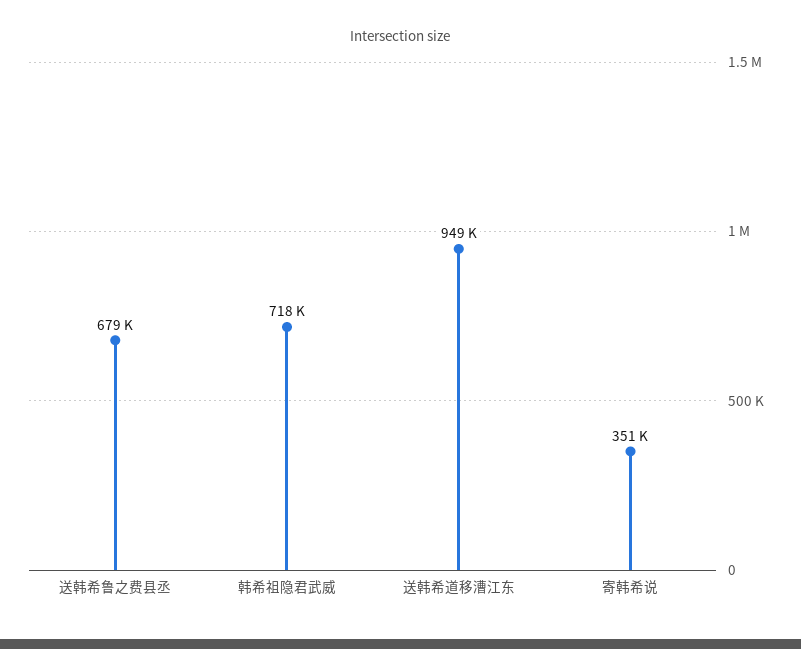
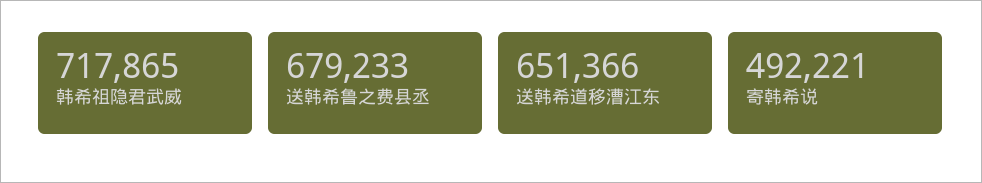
  {
    "送韩希鲁之费县丞": 679233,
    "韩希祖隐君武威": 717865,
-   "送韩希道移漕江东": 949000,
+   "送韩希道移漕江东": 651366,
-   "寄韩希说": 351000
+   "寄韩希说": 492221
  }

